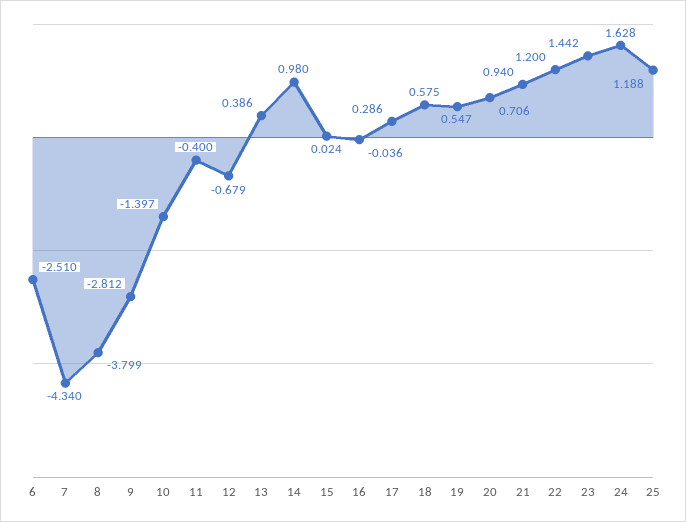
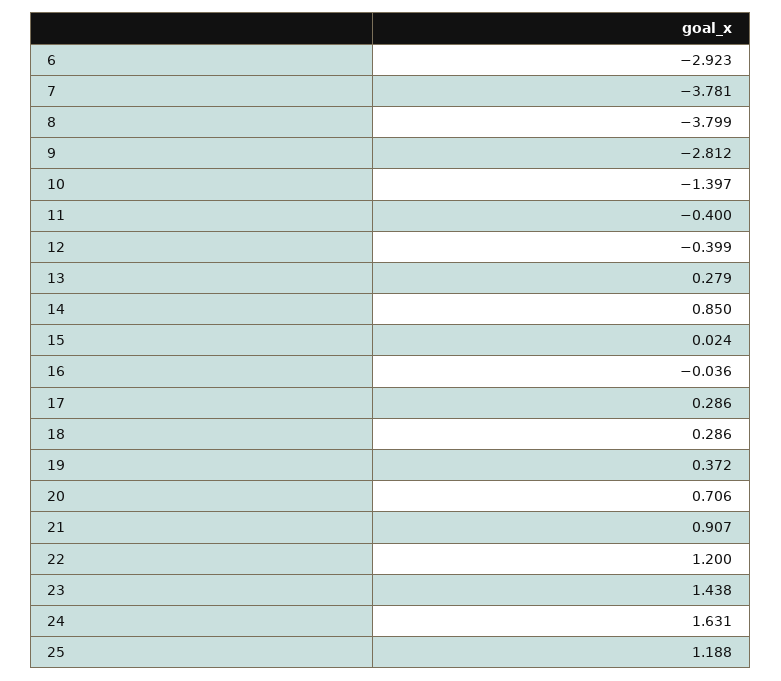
  {
-   "6": -2.51,
+   "6": -2.923,
-   "7": -4.34,
+   "7": -3.781,
    "8": -3.799,
    "9": -2.812,
    "10": -1.397,
    "11": -0.4,
-   "12": -0.679,
+   "12": -0.399,
-   "13": 0.386,
+   "13": 0.279,
-   "14": 0.98,
+   "14": 0.85,
    "15": 0.024,
    "16": -0.036,
    "17": 0.286,
-   "18": 0.575,
+   "18": 0.286,
-   "19": 0.547,
+   "19": 0.372,
    "20": 0.706,
-   "21": 0.94,
+   "21": 0.907,
    "22": 1.2,
-   "23": 1.442,
+   "23": 1.438,
-   "24": 1.628,
+   "24": 1.631,
    "25": 1.188
  }

